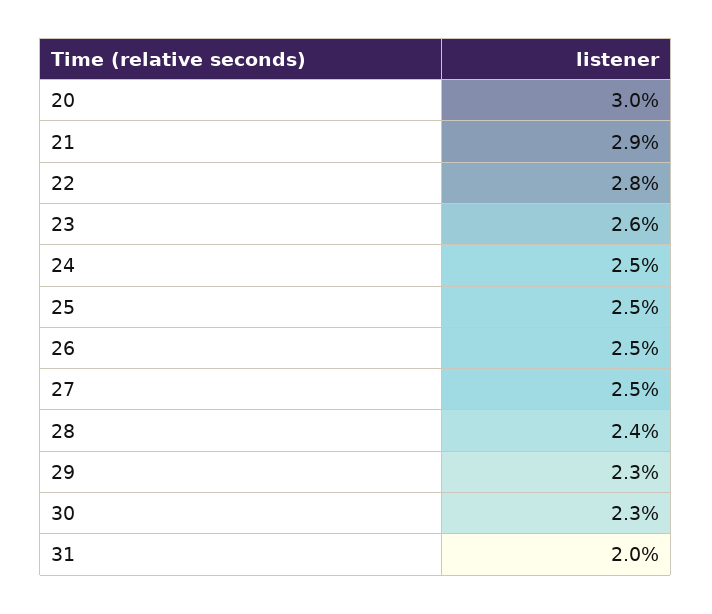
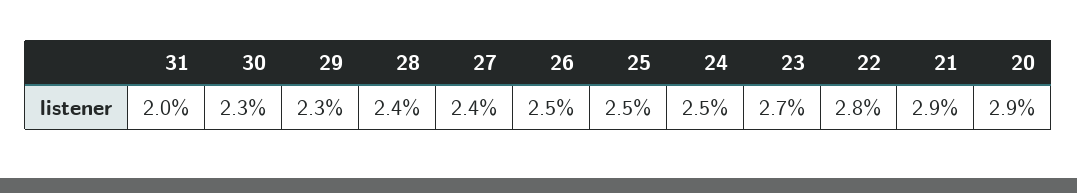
  {
-   "20": 3,
+   "20": 2.9,
    "21": 2.9,
    "22": 2.8,
-   "23": 2.6,
+   "23": 2.7,
    "24": 2.5,
    "25": 2.5,
    "26": 2.5,
-   "27": 2.5,
+   "27": 2.4,
    "28": 2.4,
    "29": 2.3,
    "30": 2.3,
    "31": 2
  }

